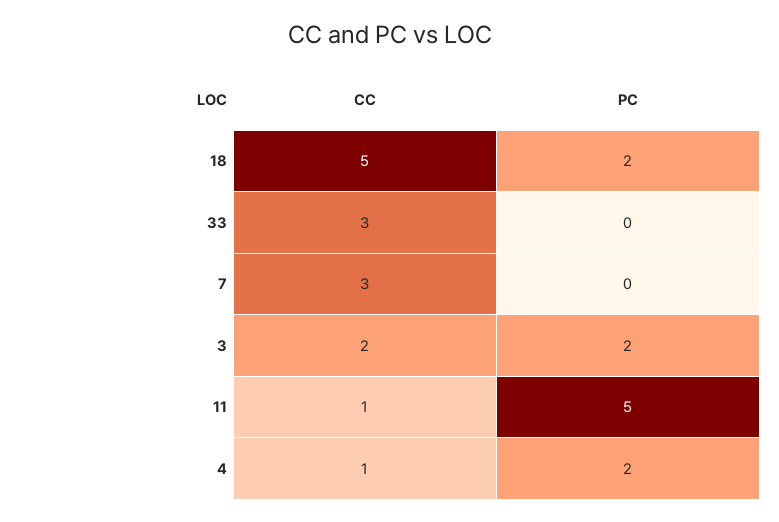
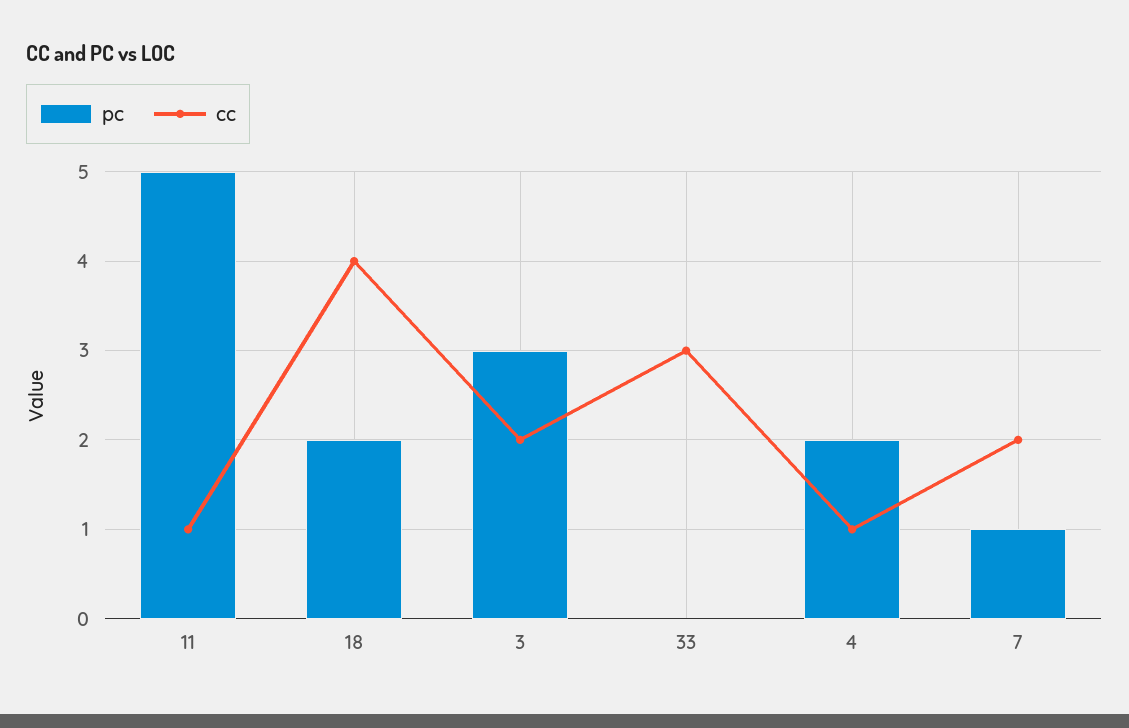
  {
    "CC": {
-     "18": 5,
+     "18": 4,
      "33": 3,
-     "7": 3,
+     "7": 2,
      "3": 2,
      "11": 1,
      "4": 1
    },
    "PC": {
      "18": 2,
      "33": 0,
-     "7": 0,
+     "7": 1,
-     "3": 2,
+     "3": 3,
      "11": 5,
      "4": 2
    }
  }

